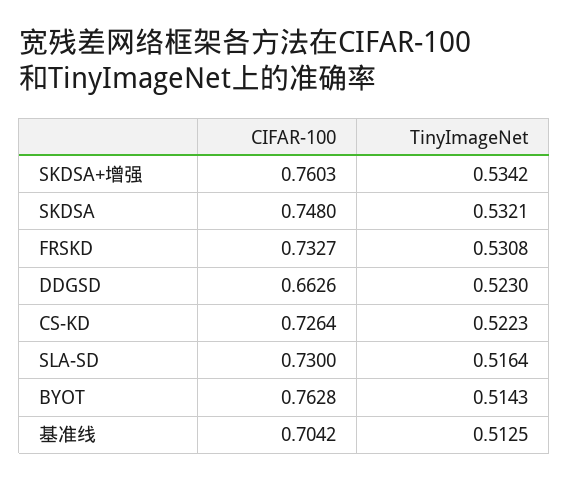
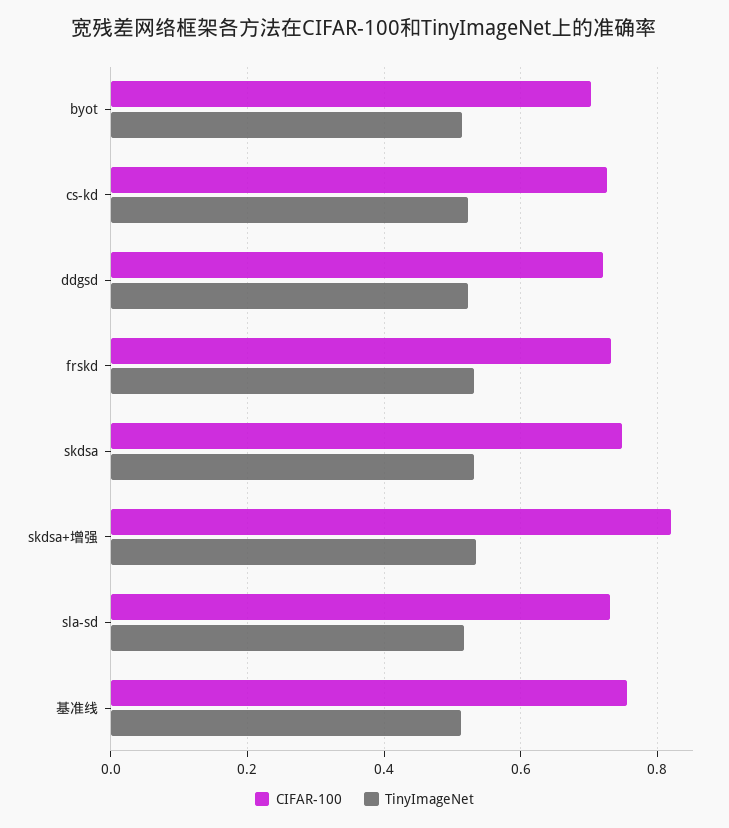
  {
    "CIFAR-100": {
-     "SKDSA+增强": 0.7603,
+     "SKDSA+增强": 0.82,
      "SKDSA": 0.748,
      "FRSKD": 0.7327,
-     "DDGSD": 0.6626,
+     "DDGSD": 0.72,
      "CS-KD": 0.7264,
      "SLA-SD": 0.73,
-     "BYOT": 0.7628,
+     "BYOT": 0.7,
-     "基准线": 0.7042
+     "基准线": 0.76
    },
    "TinyImageNet": {
      "SKDSA+增强": 0.5342,
      "SKDSA": 0.5321,
      "FRSKD": 0.5308,
      "DDGSD": 0.523,
      "CS-KD": 0.5223,
      "SLA-SD": 0.5164,
      "BYOT": 0.5143,
      "基准线": 0.5125
    }
  }

